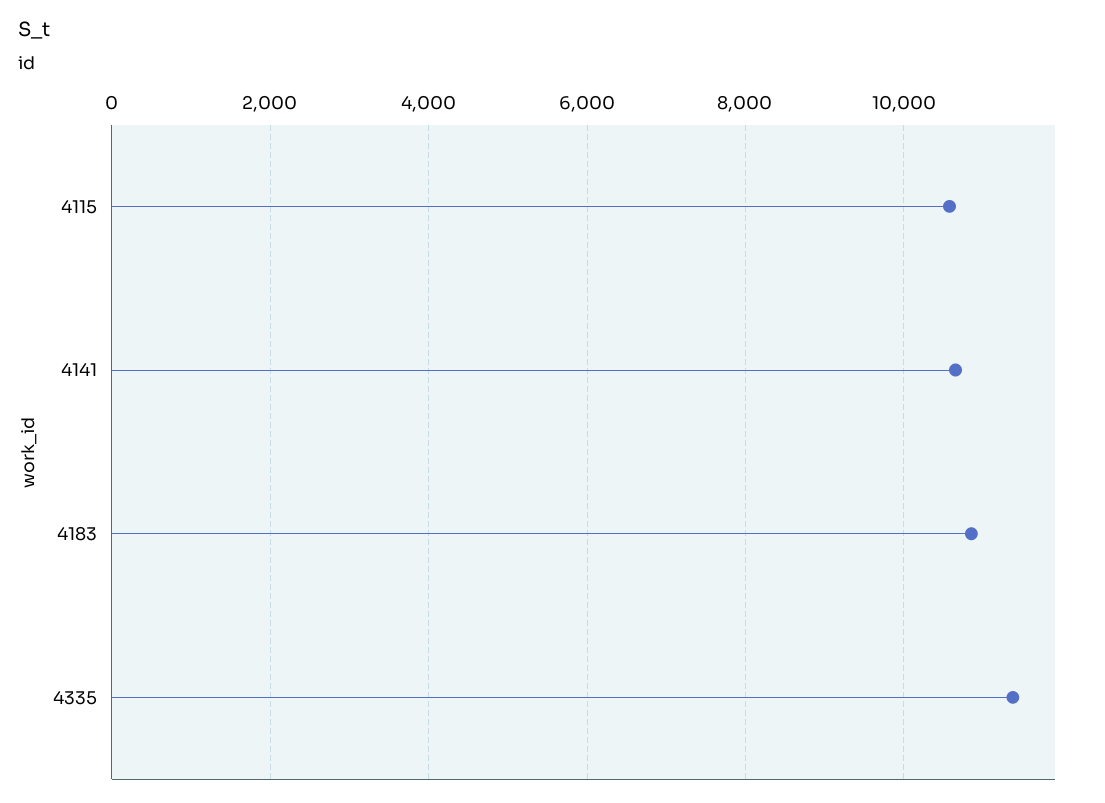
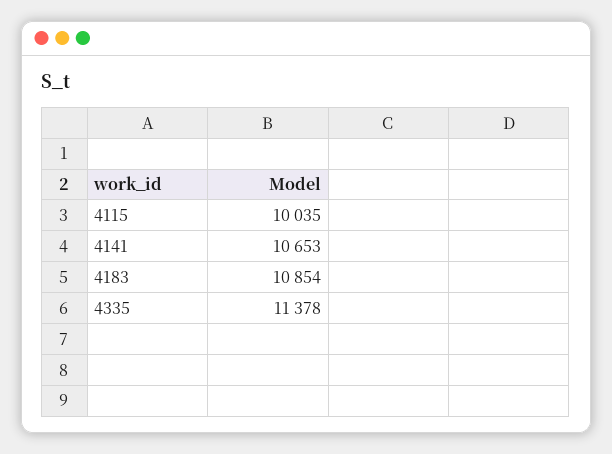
  {
-   "4115": 10600,
+   "4115": 10035,
    "4141": 10653,
    "4183": 10854,
    "4335": 11378
  }

